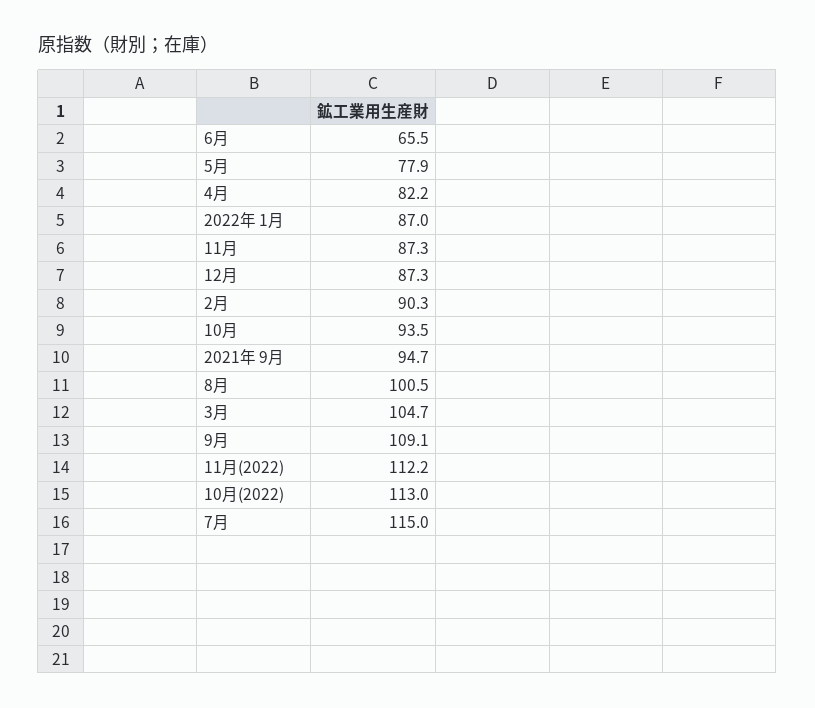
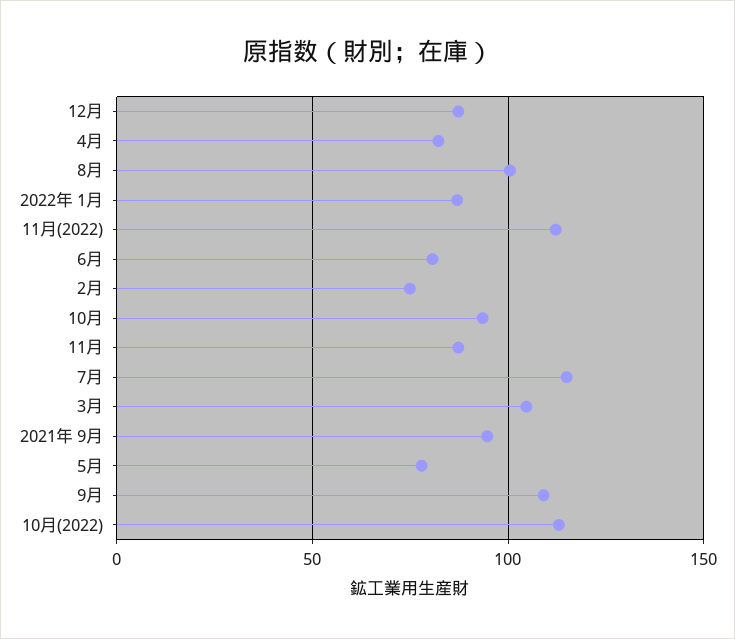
  {
-   "6月": 65.5,
+   "6月": 80,
    "5月": 77.9,
    "4月": 82.2,
    "2022年 1月": 87,
    "11月": 87.3,
    "12月": 87.3,
-   "2月": 90.3,
+   "2月": 75,
    "10月": 93.5,
    "2021年 9月": 94.7,
    "8月": 100.5,
    "3月": 104.7,
    "9月": 109.1,
    "11月(2022)": 112.2,
    "10月(2022)": 113,
    "7月": 115
  }

